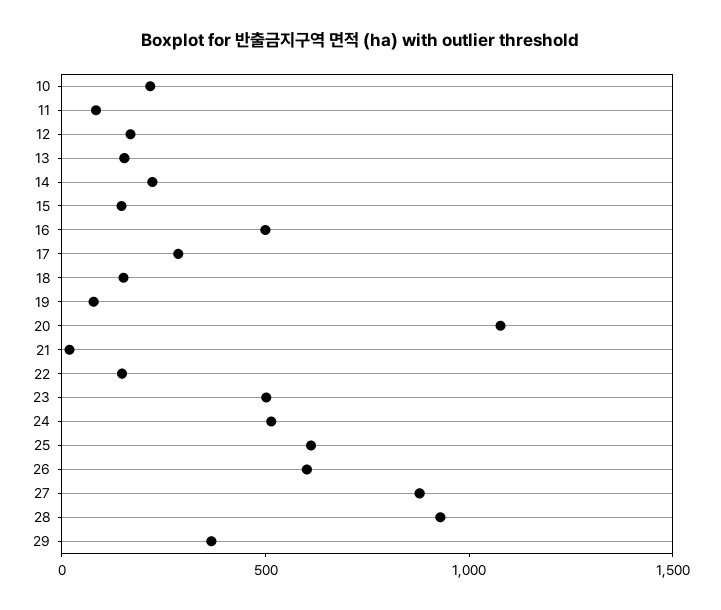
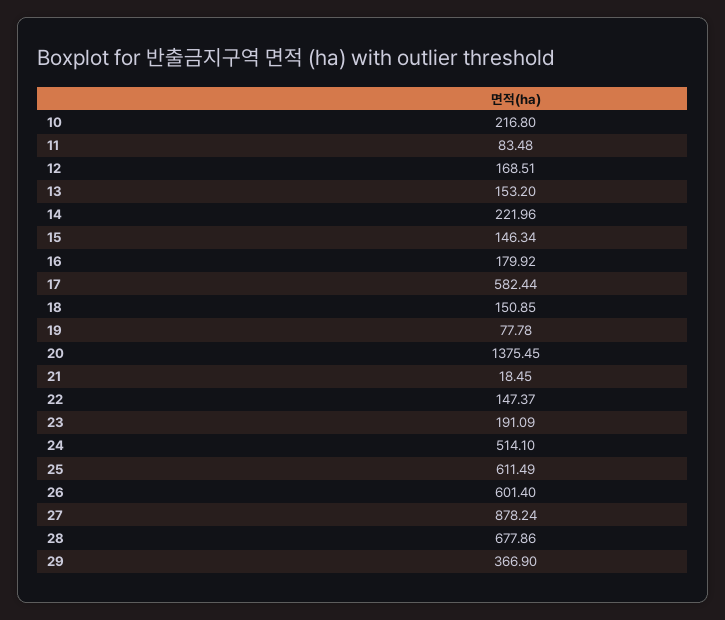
  {
    "10": 216.8,
    "11": 83.48,
    "12": 168.51,
    "13": 153.2,
    "14": 221.96,
    "15": 146.34,
-   "16": 500,
+   "16": 179.92,
-   "17": 300,
+   "17": 582.44,
    "18": 150.85,
    "19": 77.78,
-   "20": 1100,
+   "20": 1375.45,
    "21": 18.45,
    "22": 147.37,
-   "23": 500,
+   "23": 191.09,
    "24": 514.1,
    "25": 611.49,
    "26": 601.4,
    "27": 878.24,
-   "28": 900,
+   "28": 677.86,
    "29": 366.9
  }

